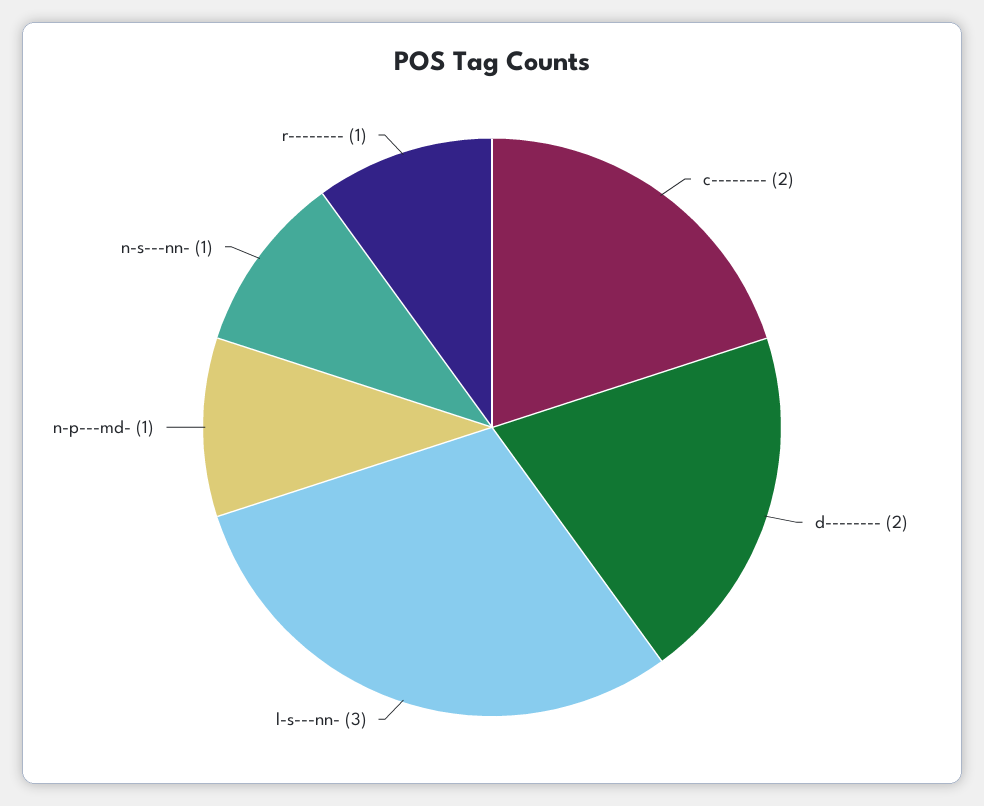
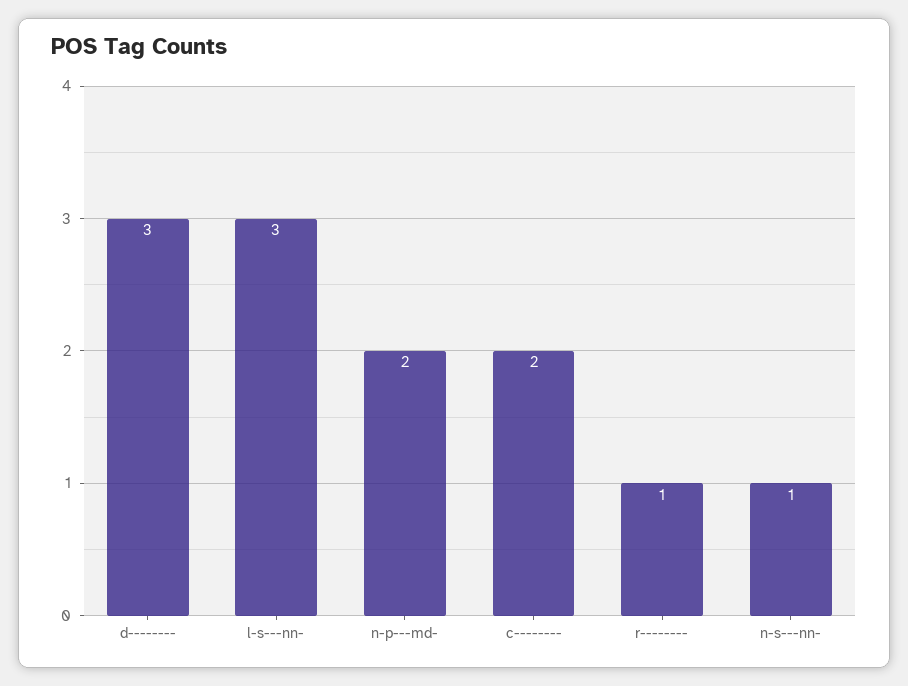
  {
    "c--------": 2,
-   "d--------": 2,
+   "d--------": 3,
    "l-s---nn-": 3,
-   "n-p---md-": 1,
+   "n-p---md-": 2,
    "n-s---nn-": 1,
    "r--------": 1
  }

